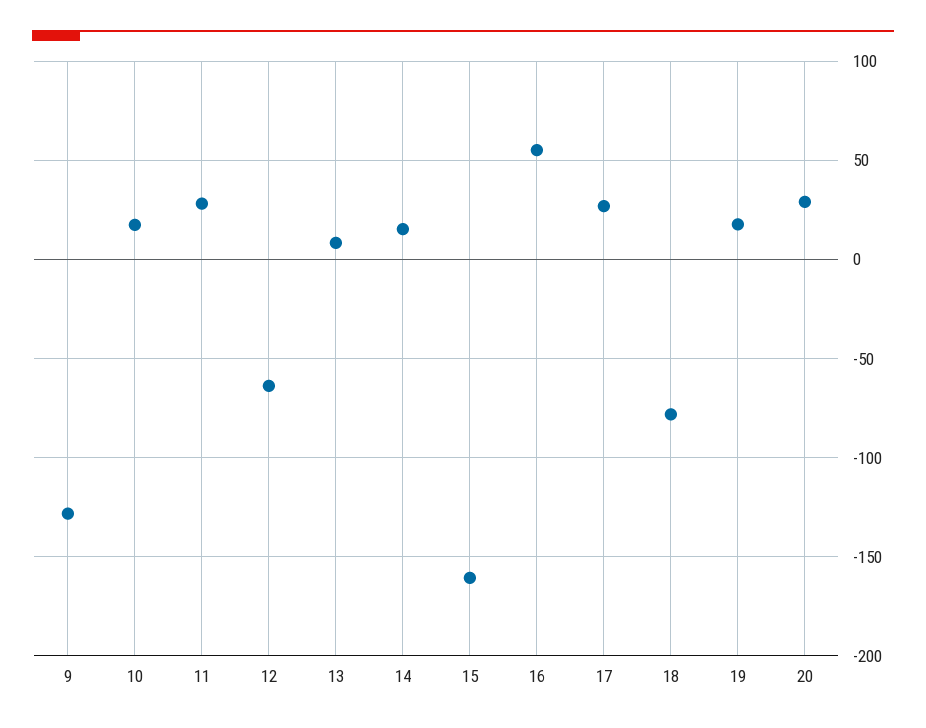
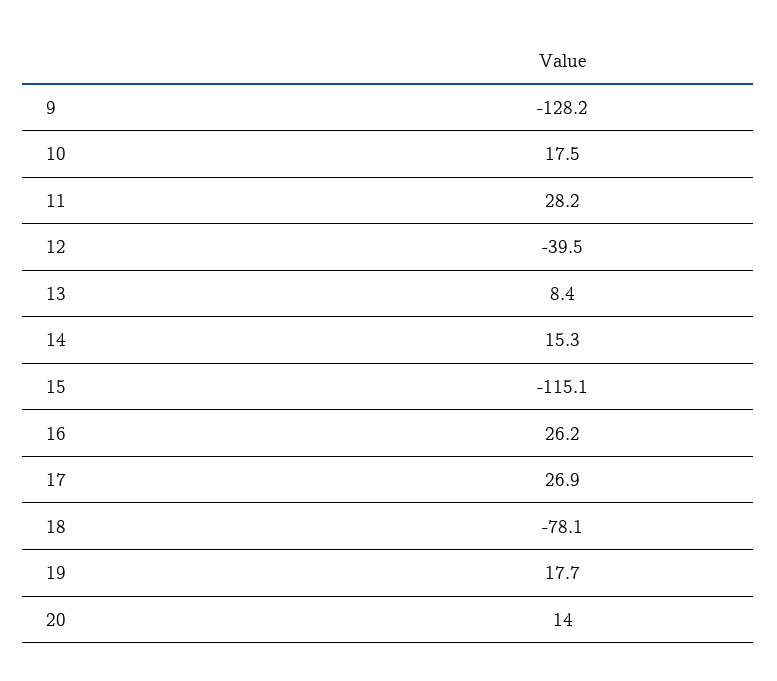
  {
    "9": -128.2,
    "10": 17.5,
    "11": 28.2,
-   "12": -65,
+   "12": -39.5,
    "13": 8.4,
    "14": 15.3,
-   "15": -160,
+   "15": -115.1,
-   "16": 55,
+   "16": 26.2,
    "17": 26.9,
    "18": -78.1,
    "19": 17.7,
-   "20": 30
+   "20": 14
  }

